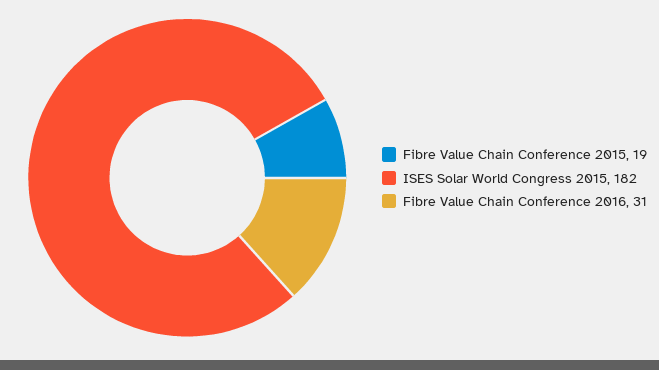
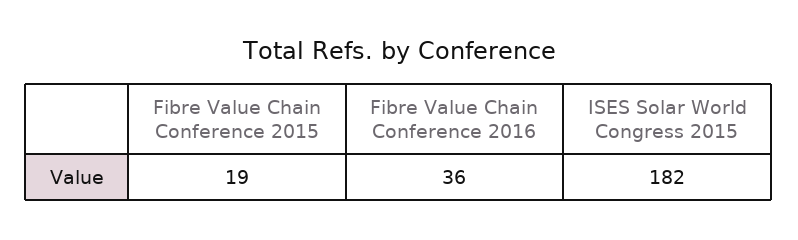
  {
    "Fibre Value Chain Conference 2015": 19,
    "ISES Solar World Congress 2015": 182,
-   "Fibre Value Chain Conference 2016": 31
+   "Fibre Value Chain Conference 2016": 36
  }

